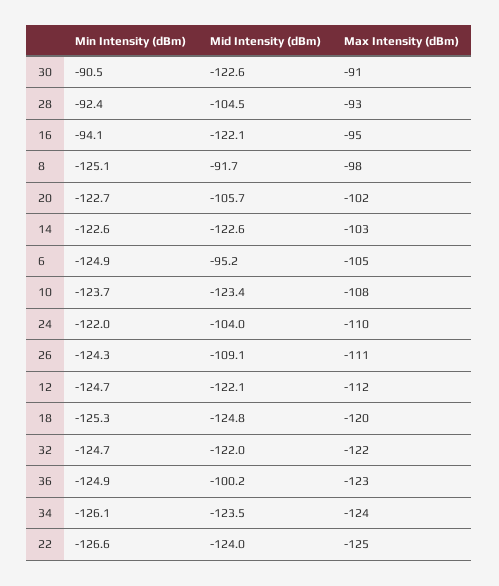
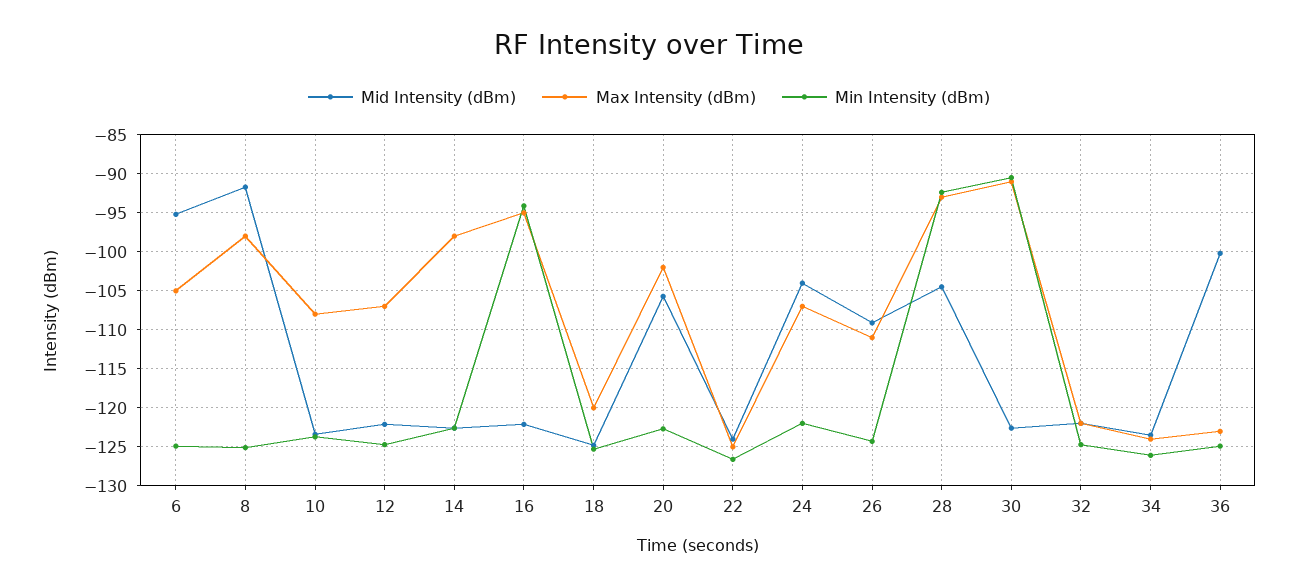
  {
    "Min Intensity (dBm)": {
      "30": -90.5,
      "28": -92.4,
      "16": -94.1,
      "8": -125.1,
      "20": -122.7,
      "14": -122.6,
      "6": -124.9,
      "10": -123.7,
      "24": -122,
      "26": -124.3,
      "12": -124.7,
      "18": -125.3,
      "32": -124.7,
      "36": -124.9,
      "34": -126.1,
      "22": -126.6
    },
    "Mid Intensity (dBm)": {
      "30": -122.6,
      "28": -104.5,
      "16": -122.1,
      "8": -91.7,
      "20": -105.7,
      "14": -122.6,
      "6": -95.2,
      "10": -123.4,
      "24": -104,
      "26": -109.1,
      "12": -122.1,
      "18": -124.8,
      "32": -122,
      "36": -100.2,
      "34": -123.5,
      "22": -124
    },
    "Max Intensity (dBm)": {
      "30": -91,
      "28": -93,
      "16": -95,
      "8": -98,
      "20": -102,
-     "14": -103,
+     "14": -98,
      "6": -105,
      "10": -108,
-     "24": -110,
+     "24": -107,
      "26": -111,
-     "12": -112,
+     "12": -107,
      "18": -120,
      "32": -122,
      "36": -123,
      "34": -124,
      "22": -125
    }
  }

